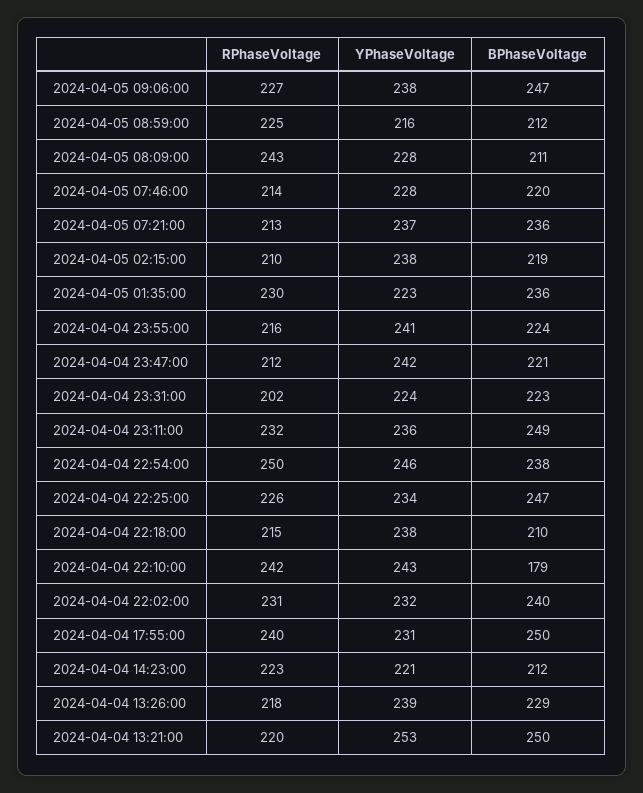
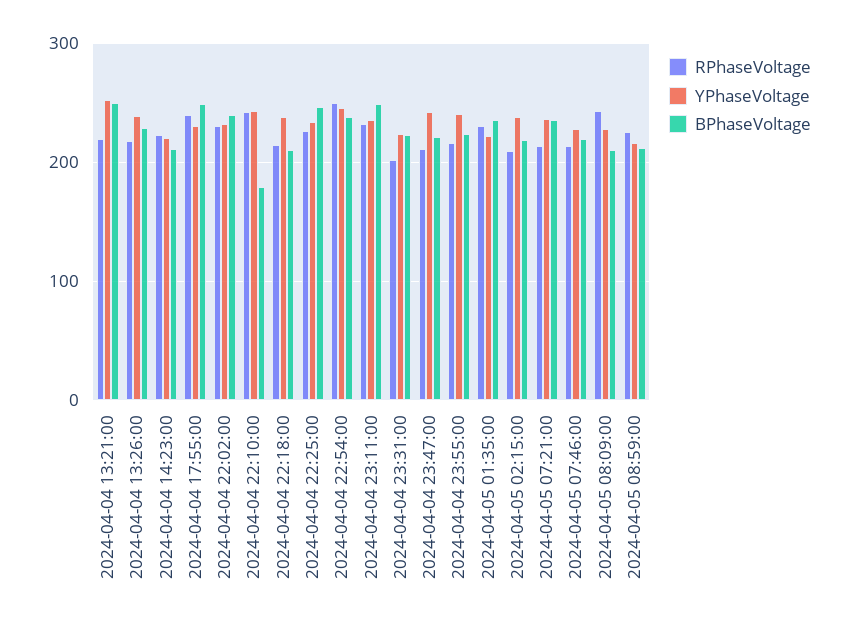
  {
    "RPhaseVoltage": {
-     "2024-04-05 09:06:00": 227,
      "2024-04-05 08:59:00": 225,
      "2024-04-05 08:09:00": 243,
      "2024-04-05 07:46:00": 214,
      "2024-04-05 07:21:00": 213,
      "2024-04-05 02:15:00": 210,
      "2024-04-05 01:35:00": 230,
      "2024-04-04 23:55:00": 216,
      "2024-04-04 23:47:00": 212,
      "2024-04-04 23:31:00": 202,
      "2024-04-04 23:11:00": 232,
      "2024-04-04 22:54:00": 250,
      "2024-04-04 22:25:00": 226,
      "2024-04-04 22:18:00": 215,
      "2024-04-04 22:10:00": 242,
      "2024-04-04 22:02:00": 231,
      "2024-04-04 17:55:00": 240,
      "2024-04-04 14:23:00": 223,
      "2024-04-04 13:26:00": 218,
      "2024-04-04 13:21:00": 220
    },
    "YPhaseVoltage": {
-     "2024-04-05 09:06:00": 238,
      "2024-04-05 08:59:00": 216,
      "2024-04-05 08:09:00": 228,
      "2024-04-05 07:46:00": 228,
      "2024-04-05 07:21:00": 237,
      "2024-04-05 02:15:00": 238,
      "2024-04-05 01:35:00": 223,
      "2024-04-04 23:55:00": 241,
      "2024-04-04 23:47:00": 242,
      "2024-04-04 23:31:00": 224,
      "2024-04-04 23:11:00": 236,
      "2024-04-04 22:54:00": 246,
      "2024-04-04 22:25:00": 234,
      "2024-04-04 22:18:00": 238,
      "2024-04-04 22:10:00": 243,
      "2024-04-04 22:02:00": 232,
      "2024-04-04 17:55:00": 231,
      "2024-04-04 14:23:00": 221,
      "2024-04-04 13:26:00": 239,
      "2024-04-04 13:21:00": 253
    },
    "BPhaseVoltage": {
-     "2024-04-05 09:06:00": 247,
      "2024-04-05 08:59:00": 212,
      "2024-04-05 08:09:00": 211,
      "2024-04-05 07:46:00": 220,
      "2024-04-05 07:21:00": 236,
      "2024-04-05 02:15:00": 219,
      "2024-04-05 01:35:00": 236,
      "2024-04-04 23:55:00": 224,
      "2024-04-04 23:47:00": 221,
      "2024-04-04 23:31:00": 223,
      "2024-04-04 23:11:00": 249,
      "2024-04-04 22:54:00": 238,
      "2024-04-04 22:25:00": 247,
      "2024-04-04 22:18:00": 210,
      "2024-04-04 22:10:00": 179,
      "2024-04-04 22:02:00": 240,
      "2024-04-04 17:55:00": 250,
      "2024-04-04 14:23:00": 212,
      "2024-04-04 13:26:00": 229,
      "2024-04-04 13:21:00": 250
    }
  }

